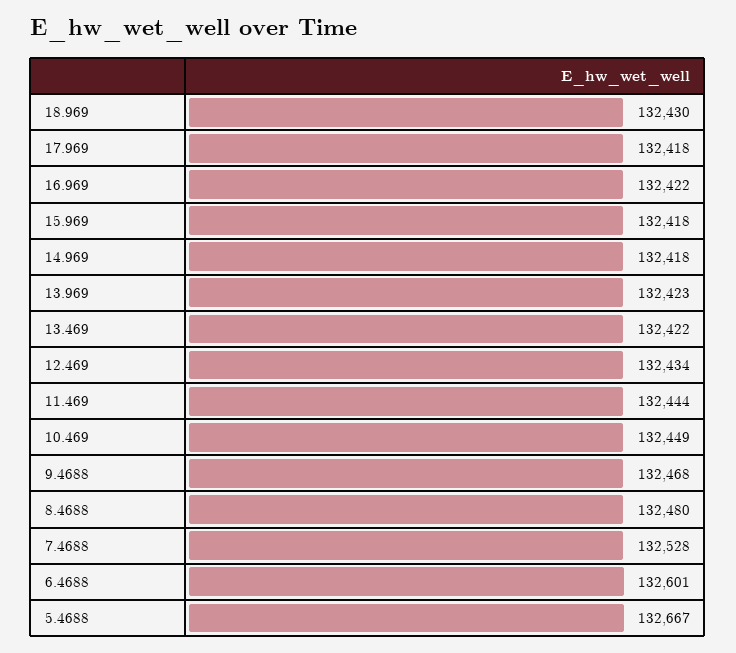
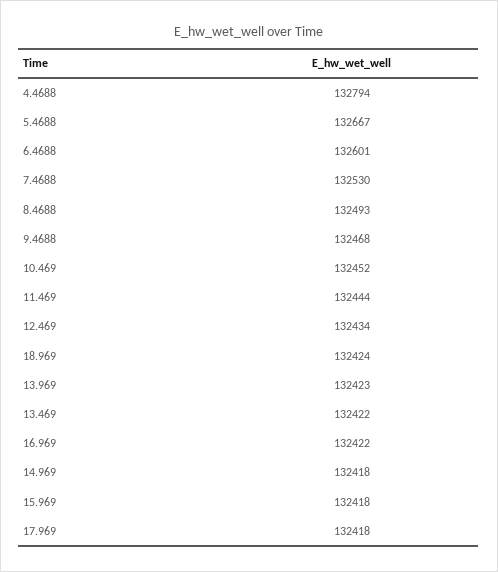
  {
-   "18.969": 132430,
+   "18.969": 132424,
    "17.969": 132418,
    "16.969": 132422,
    "15.969": 132418,
    "14.969": 132418,
    "13.969": 132423,
    "13.469": 132422,
    "12.469": 132434,
    "11.469": 132444,
-   "10.469": 132449,
+   "10.469": 132452,
    "9.4688": 132468,
-   "8.4688": 132480,
+   "8.4688": 132493,
-   "7.4688": 132528,
+   "7.4688": 132530,
    "6.4688": 132601,
-   "5.4688": 132667
+   "5.4688": 132667,
+   "4.4688": 132794
  }

